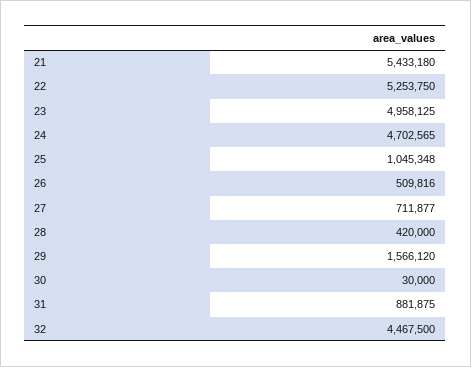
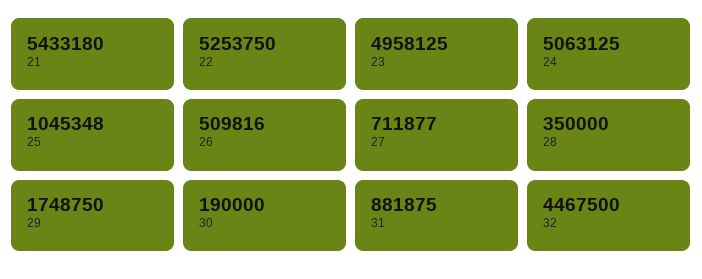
  {
    "21": 5433180,
    "22": 5253750,
    "23": 4958125,
-   "24": 4702565,
+   "24": 5063125,
    "25": 1045348,
    "26": 509816,
    "27": 711877,
-   "28": 420000,
+   "28": 350000,
-   "29": 1566120,
+   "29": 1748750,
-   "30": 30000,
+   "30": 190000,
    "31": 881875,
    "32": 4467500
  }

